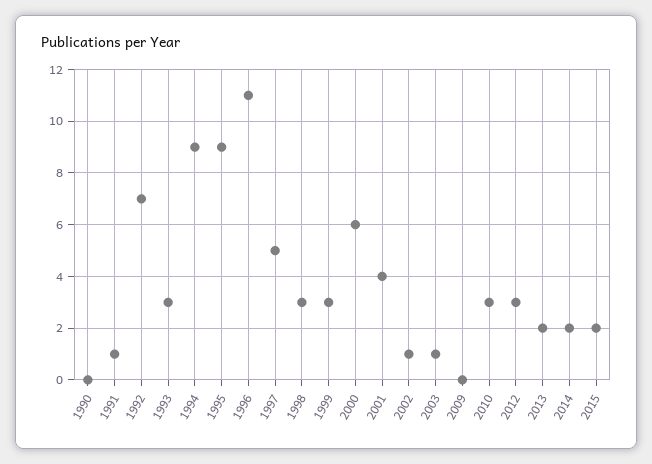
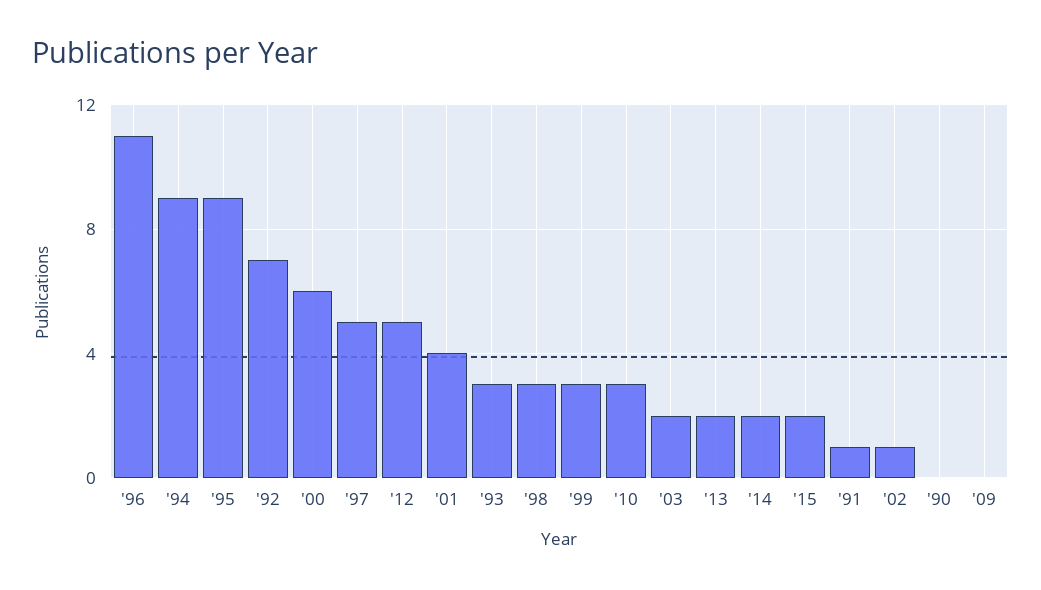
  {
    "1990": 0,
    "1991": 1,
    "1992": 7,
    "1993": 3,
    "1994": 9,
    "1995": 9,
    "1996": 11,
    "1997": 5,
    "1998": 3,
    "1999": 3,
    "2000": 6,
    "2001": 4,
    "2002": 1,
-   "2003": 1,
+   "2003": 2,
    "2009": 0,
    "2010": 3,
-   "2012": 3,
+   "2012": 5,
    "2013": 2,
    "2014": 2,
    "2015": 2
  }

